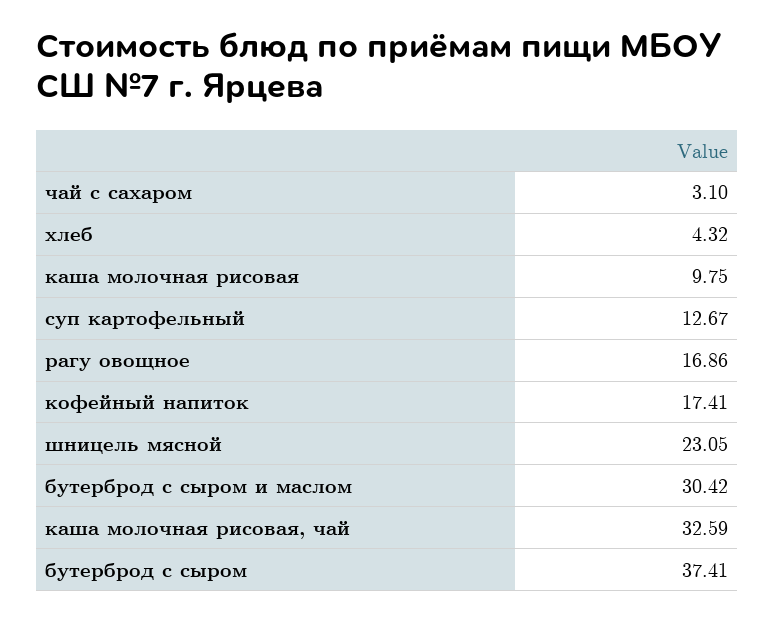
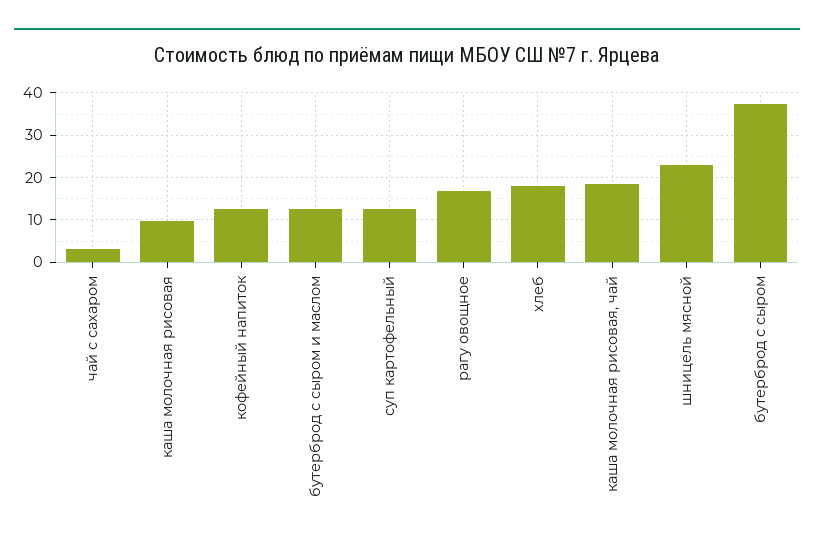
  {
    "чай с сахаром": 3.1,
-   "хлеб": 4.32,
+   "хлеб": 18,
    "каша молочная рисовая": 9.75,
    "суп картофельный": 12.67,
    "рагу овощное": 16.86,
-   "кофейный напиток": 17.41,
+   "кофейный напиток": 12,
    "шницель мясной": 23.05,
-   "бутерброд с сыром и маслом": 30.42,
+   "бутерброд с сыром и маслом": 12,
-   "каша молочная рисовая, чай": 32.59,
+   "каша молочная рисовая, чай": 18,
    "бутерброд с сыром": 37.41
  }

